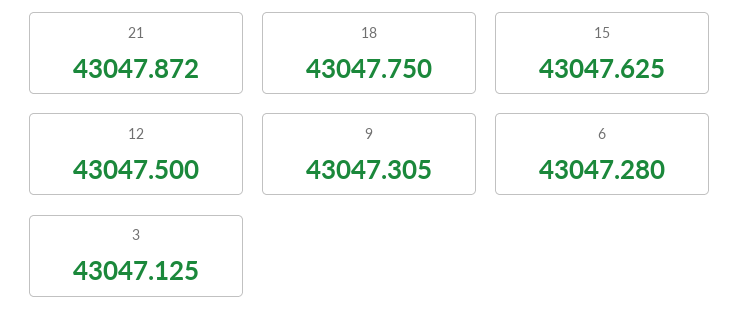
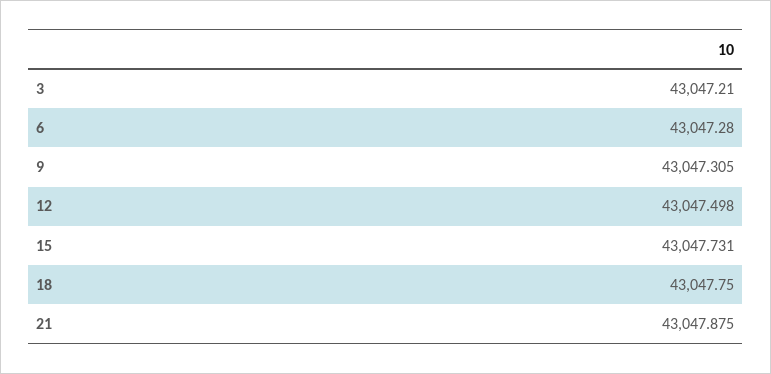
  {
-   "21": 43047.872,
+   "21": 43047.875,
    "18": 43047.75,
-   "15": 43047.625,
+   "15": 43047.731,
-   "12": 43047.5,
+   "12": 43047.498,
    "9": 43047.305,
    "6": 43047.28,
-   "3": 43047.125
+   "3": 43047.21
  }

